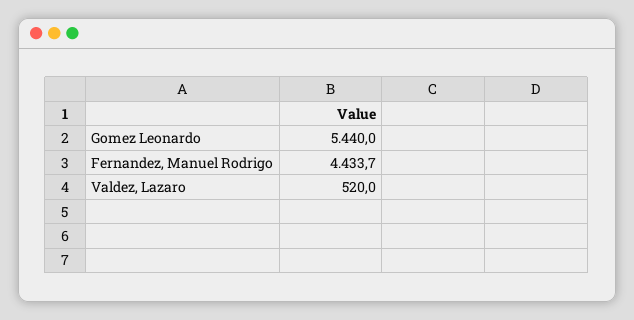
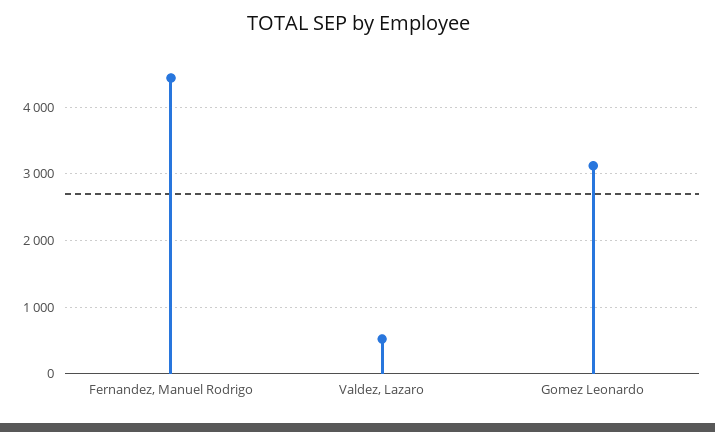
  {
-   "Gomez Leonardo": 5440,
+   "Gomez Leonardo": 3100,
    "Fernandez, Manuel Rodrigo": 4433.7,
    "Valdez, Lazaro": 520
  }

